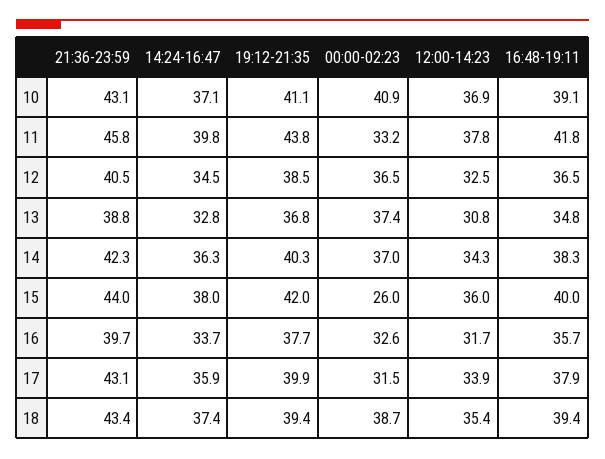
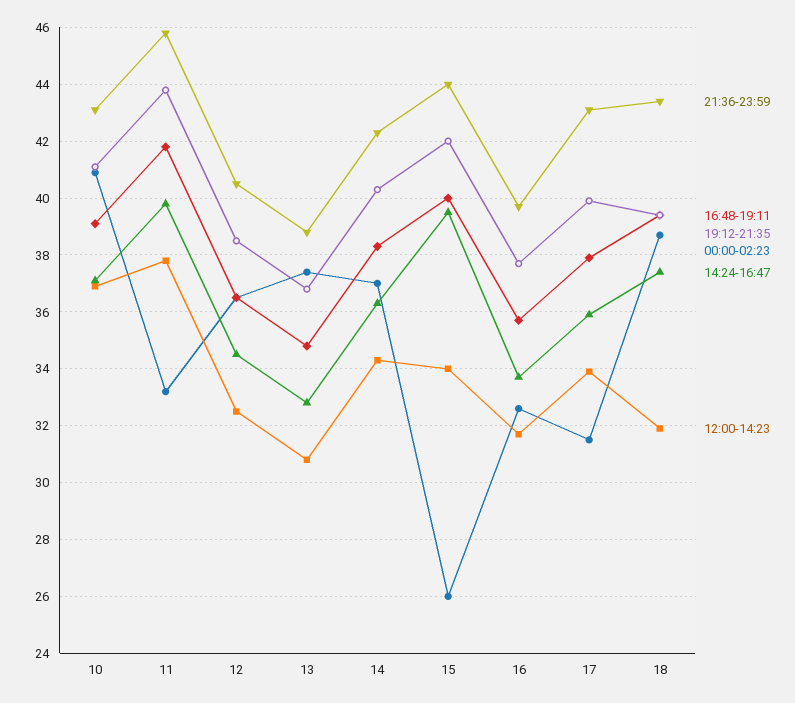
  {
    "21:36-23:59": {
      "10": 43.1,
      "11": 45.8,
      "12": 40.5,
      "13": 38.8,
      "14": 42.3,
      "15": 44,
      "16": 39.7,
      "17": 43.1,
      "18": 43.4
    },
    "14:24-16:47": {
      "10": 37.1,
      "11": 39.8,
      "12": 34.5,
      "13": 32.8,
      "14": 36.3,
-     "15": 38,
+     "15": 39.5,
      "16": 33.7,
      "17": 35.9,
      "18": 37.4
    },
    "19:12-21:35": {
      "10": 41.1,
      "11": 43.8,
      "12": 38.5,
      "13": 36.8,
      "14": 40.3,
      "15": 42,
      "16": 37.7,
      "17": 39.9,
      "18": 39.4
    },
    "00:00-02:23": {
      "10": 40.9,
      "11": 33.2,
      "12": 36.5,
      "13": 37.4,
      "14": 37,
      "15": 26,
      "16": 32.6,
      "17": 31.5,
      "18": 38.7
    },
    "12:00-14:23": {
      "10": 36.9,
      "11": 37.8,
      "12": 32.5,
      "13": 30.8,
      "14": 34.3,
-     "15": 36,
+     "15": 34,
      "16": 31.7,
      "17": 33.9,
-     "18": 35.4
+     "18": 32
    },
    "16:48-19:11": {
      "10": 39.1,
      "11": 41.8,
      "12": 36.5,
      "13": 34.8,
      "14": 38.3,
      "15": 40,
      "16": 35.7,
      "17": 37.9,
      "18": 39.4
    }
  }

